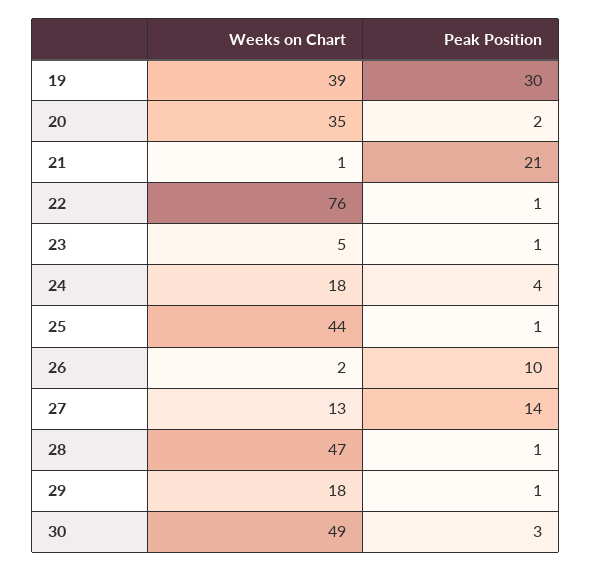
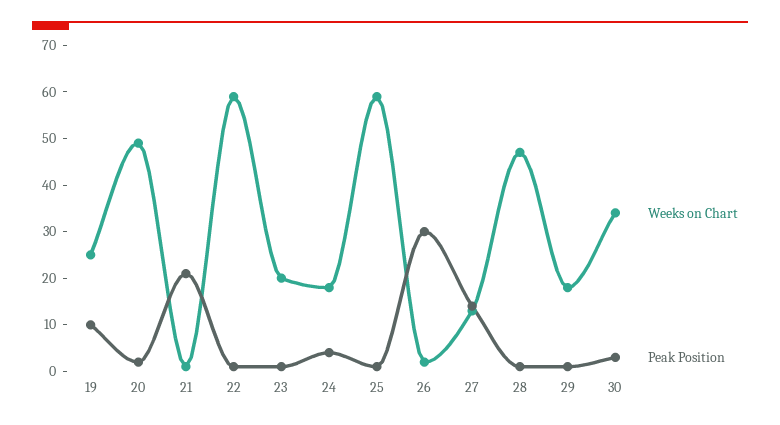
  {
    "Weeks on Chart": {
-     "19": 39,
+     "19": 25,
-     "20": 35,
+     "20": 50,
      "21": 1,
-     "22": 76,
+     "22": 60,
-     "23": 5,
+     "23": 20,
      "24": 18,
-     "25": 44,
+     "25": 60,
      "26": 2,
      "27": 13,
      "28": 47,
      "29": 18,
-     "30": 49
+     "30": 35
    },
    "Peak Position": {
-     "19": 30,
+     "19": 10,
      "20": 2,
      "21": 21,
      "22": 1,
      "23": 1,
      "24": 4,
      "25": 1,
-     "26": 10,
+     "26": 30,
      "27": 14,
      "28": 1,
      "29": 1,
      "30": 3
    }
  }

